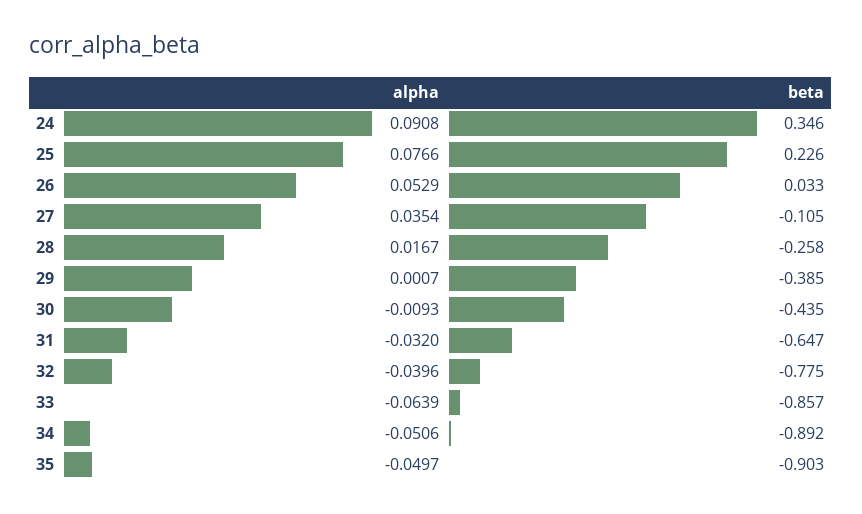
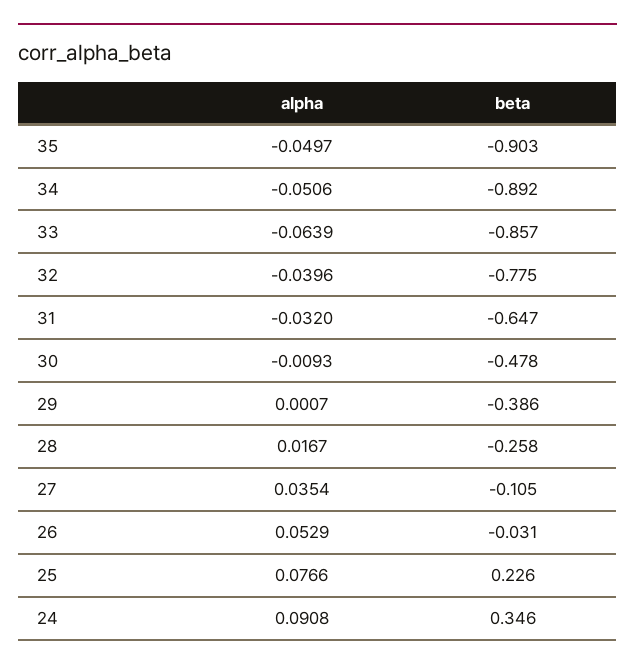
  {
    "alpha": {
      "24": 0.0908,
      "25": 0.0766,
      "26": 0.0529,
      "27": 0.0354,
      "28": 0.0167,
      "29": 0.0007,
      "30": -0.0093,
      "31": -0.032,
      "32": -0.0396,
      "33": -0.0639,
      "34": -0.0506,
      "35": -0.0497
    },
    "beta": {
      "24": 0.346,
      "25": 0.226,
-     "26": 0.033,
+     "26": -0.031,
      "27": -0.105,
      "28": -0.258,
-     "29": -0.385,
+     "29": -0.386,
-     "30": -0.435,
+     "30": -0.478,
      "31": -0.647,
      "32": -0.775,
      "33": -0.857,
      "34": -0.892,
      "35": -0.903
    }
  }

